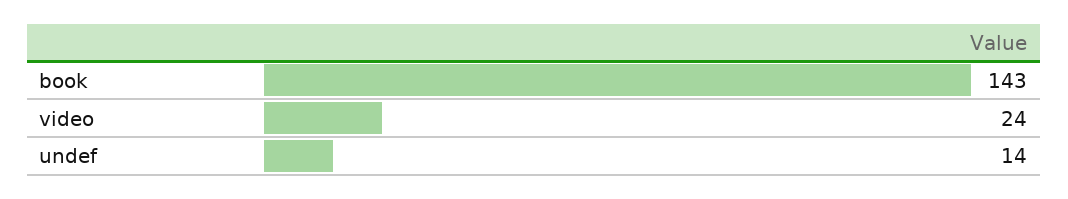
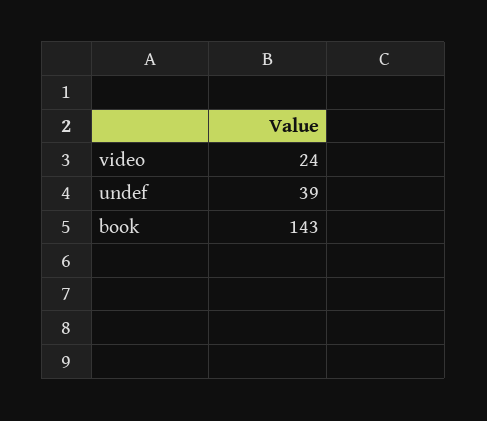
  {
    "book": 143,
    "video": 24,
-   "undef": 14
+   "undef": 39
  }

